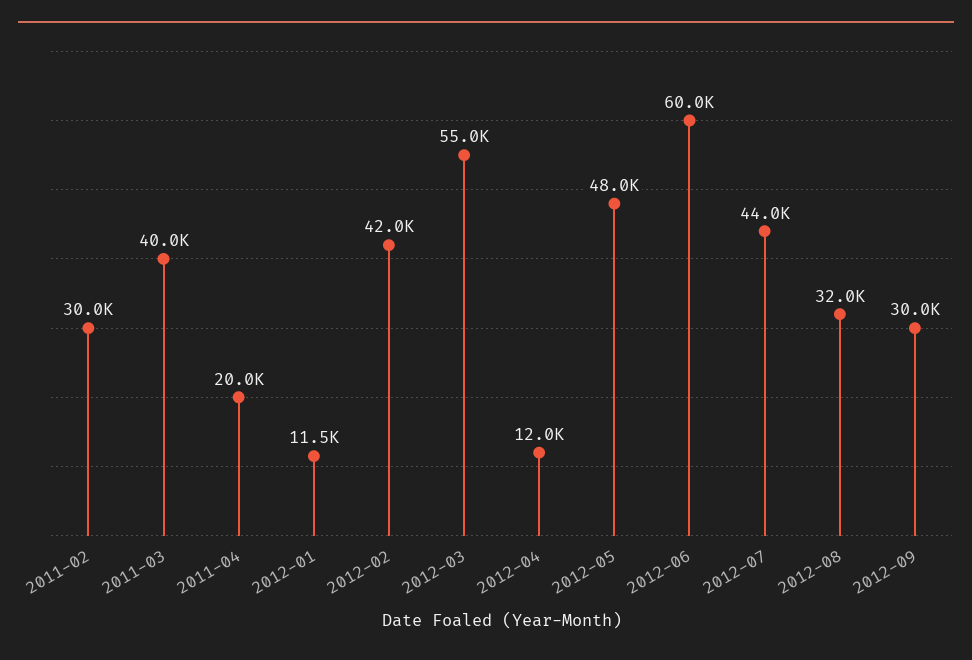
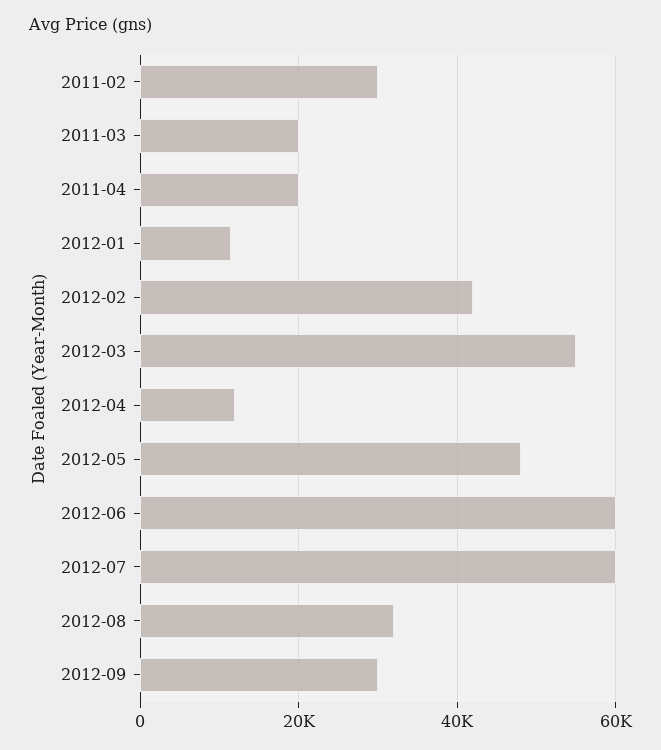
  {
    "2011-02": 30000,
-   "2011-03": 40000,
+   "2011-03": 20000,
    "2011-04": 20000,
    "2012-01": 11500,
    "2012-02": 42000,
    "2012-03": 55000,
    "2012-04": 12000,
    "2012-05": 48000,
    "2012-06": 60000,
-   "2012-07": 44000,
+   "2012-07": 60000,
    "2012-08": 32000,
    "2012-09": 30000
  }

